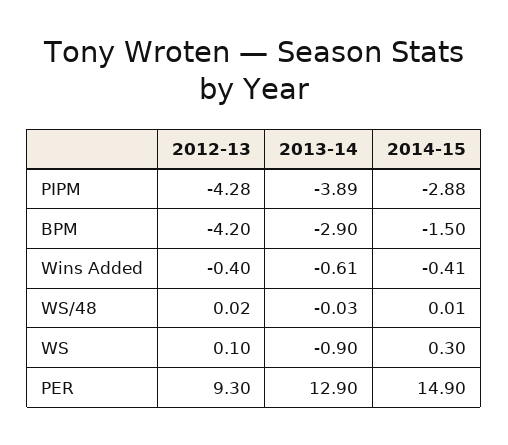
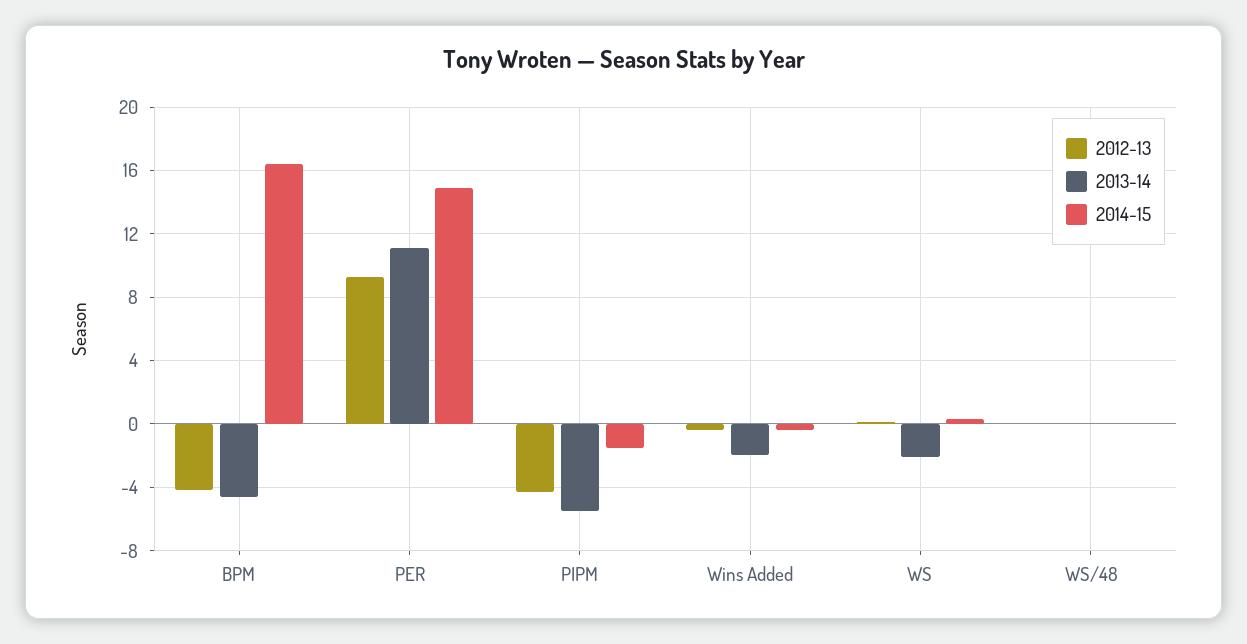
  {
    "2012-13": {
      "PIPM": -4.28,
      "BPM": -4.2,
      "Wins Added": -0.4,
      "WS/48": 0.02,
      "WS": 0.1,
      "PER": 9.3
    },
    "2013-14": {
-     "PIPM": -3.89,
+     "PIPM": -5.5,
-     "BPM": -2.9,
+     "BPM": -4.5,
-     "Wins Added": -0.61,
+     "Wins Added": -2,
      "WS/48": -0.03,
-     "WS": -0.9,
+     "WS": -2,
-     "PER": 12.9
+     "PER": 11
    },
    "2014-15": {
-     "PIPM": -2.88,
+     "PIPM": -1.5,
-     "BPM": -1.5,
+     "BPM": 16.5,
      "Wins Added": -0.41,
      "WS/48": 0.01,
      "WS": 0.3,
      "PER": 14.9
    }
  }

